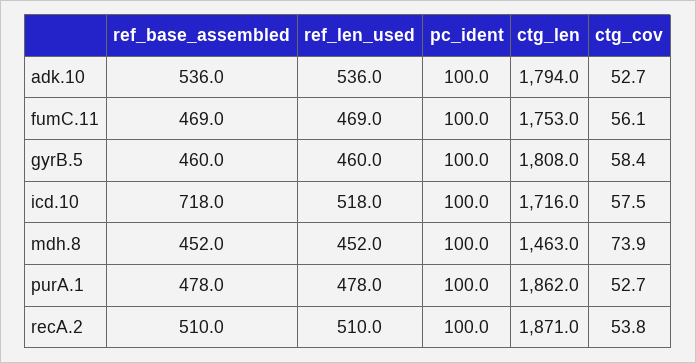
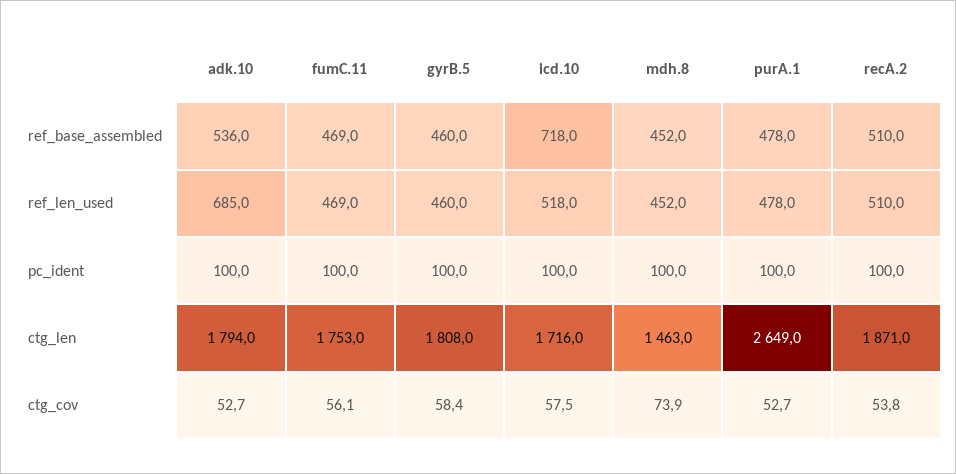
  {
    "ref_base_assembled": {
      "adk.10": 536,
      "fumC.11": 469,
      "gyrB.5": 460,
      "icd.10": 718,
      "mdh.8": 452,
      "purA.1": 478,
      "recA.2": 510
    },
    "ref_len_used": {
-     "adk.10": 536,
+     "adk.10": 685,
      "fumC.11": 469,
      "gyrB.5": 460,
      "icd.10": 518,
      "mdh.8": 452,
      "purA.1": 478,
      "recA.2": 510
    },
    "pc_ident": {
      "adk.10": 100,
      "fumC.11": 100,
      "gyrB.5": 100,
      "icd.10": 100,
      "mdh.8": 100,
      "purA.1": 100,
      "recA.2": 100
    },
    "ctg_len": {
      "adk.10": 1794,
      "fumC.11": 1753,
      "gyrB.5": 1808,
      "icd.10": 1716,
      "mdh.8": 1463,
-     "purA.1": 1862,
+     "purA.1": 2649,
      "recA.2": 1871
    },
    "ctg_cov": {
      "adk.10": 52.7,
      "fumC.11": 56.1,
      "gyrB.5": 58.4,
      "icd.10": 57.5,
      "mdh.8": 73.9,
      "purA.1": 52.7,
      "recA.2": 53.8
    }
  }

